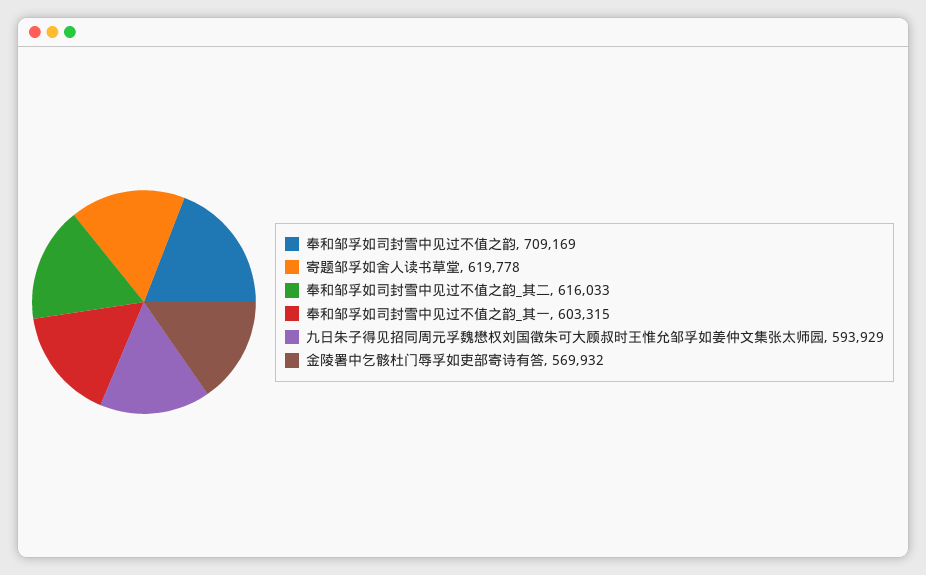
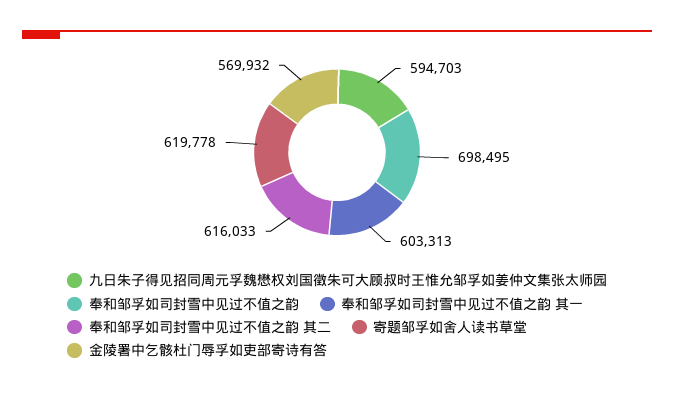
  {
-   "奉和邹孚如司封雪中见过不值之韵": 709169,
+   "奉和邹孚如司封雪中见过不值之韵": 698495,
    "寄题邹孚如舍人读书草堂": 619778,
    "奉和邹孚如司封雪中见过不值之韵_其二": 616033,
-   "奉和邹孚如司封雪中见过不值之韵_其一": 603315,
+   "奉和邹孚如司封雪中见过不值之韵_其一": 603313,
-   "九日朱子得见招同周元孚魏懋权刘国徵朱可大顾叔时王惟允邹孚如姜仲文集张太师园": 593929,
+   "九日朱子得见招同周元孚魏懋权刘国徵朱可大顾叔时王惟允邹孚如姜仲文集张太师园": 594703,
    "金陵署中乞骸杜门辱孚如吏部寄诗有答": 569932
  }

